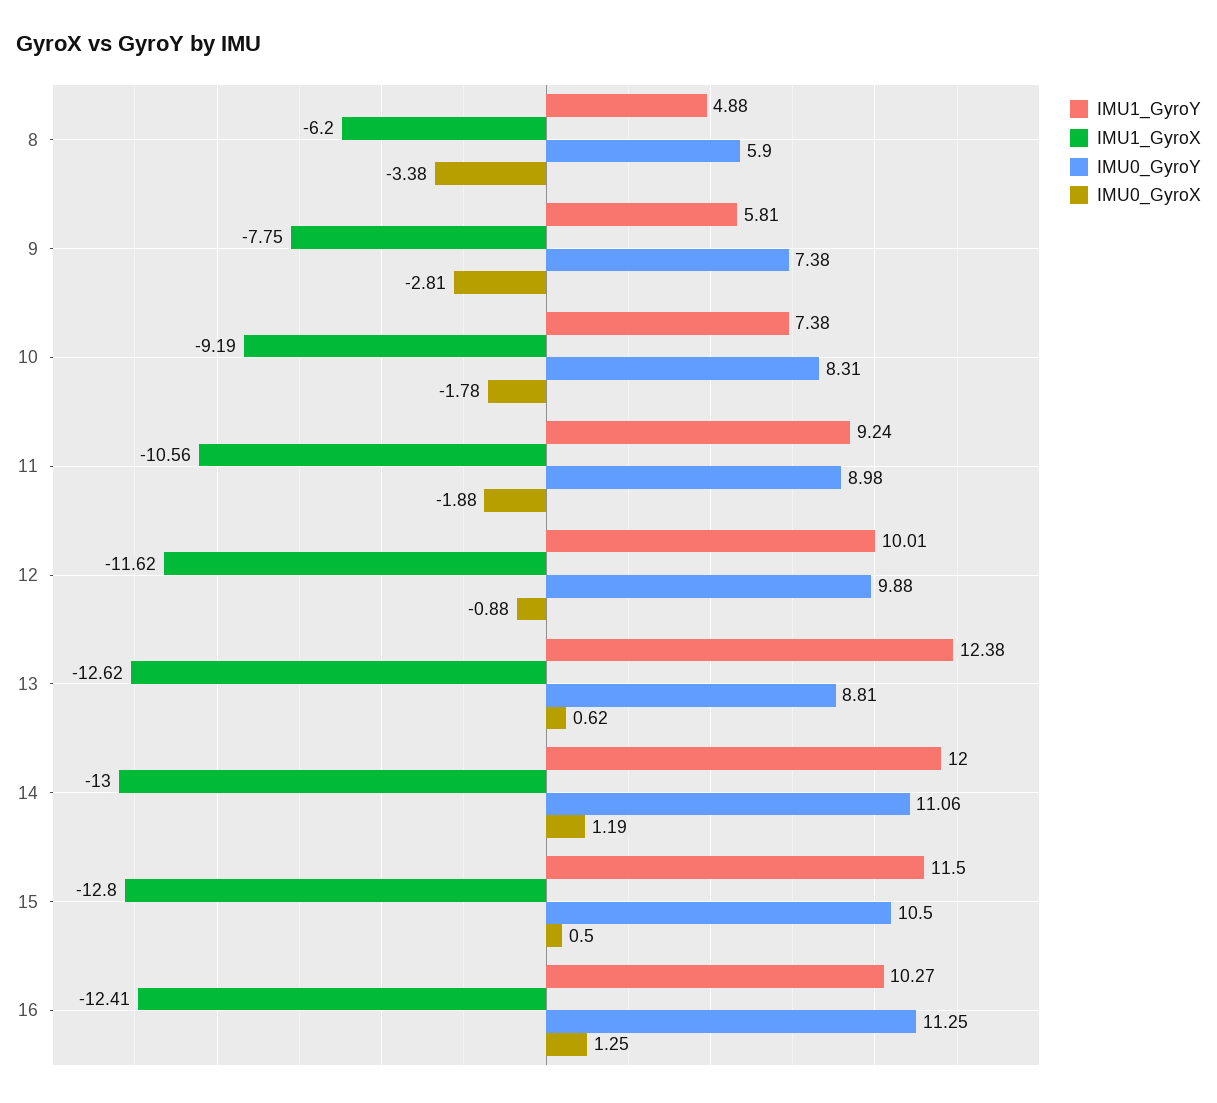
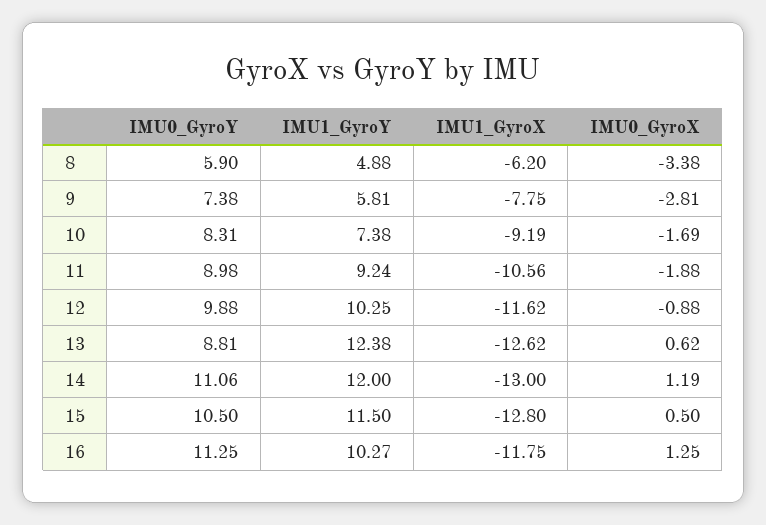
  {
    "IMU1_GyroY": {
      "8": 4.88,
      "9": 5.81,
      "10": 7.38,
      "11": 9.24,
-     "12": 10.01,
+     "12": 10.25,
      "13": 12.38,
      "14": 12,
      "15": 11.5,
      "16": 10.27
    },
    "IMU1_GyroX": {
      "8": -6.2,
      "9": -7.75,
      "10": -9.19,
      "11": -10.56,
      "12": -11.62,
      "13": -12.62,
      "14": -13,
      "15": -12.8,
-     "16": -12.41
+     "16": -11.75
    },
    "IMU0_GyroY": {
      "8": 5.9,
      "9": 7.38,
      "10": 8.31,
      "11": 8.98,
      "12": 9.88,
      "13": 8.81,
      "14": 11.06,
      "15": 10.5,
      "16": 11.25
    },
    "IMU0_GyroX": {
      "8": -3.38,
      "9": -2.81,
-     "10": -1.78,
+     "10": -1.69,
      "11": -1.88,
      "12": -0.88,
      "13": 0.62,
      "14": 1.19,
      "15": 0.5,
      "16": 1.25
    }
  }

